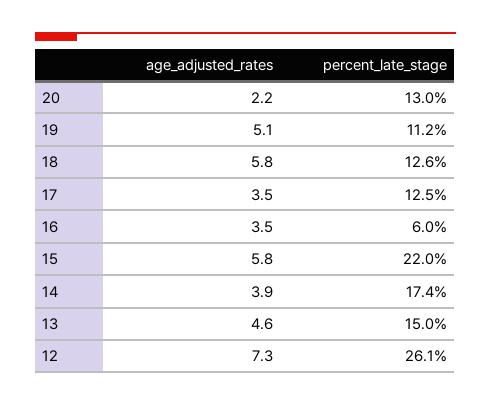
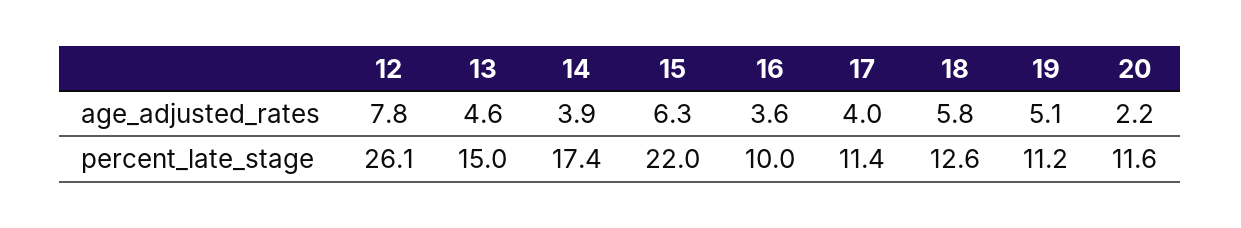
  {
    "age_adjusted_rates": {
      "20": 2.2,
      "19": 5.1,
      "18": 5.8,
-     "17": 3.5,
+     "17": 4,
-     "16": 3.5,
+     "16": 3.6,
-     "15": 5.8,
+     "15": 6.3,
      "14": 3.9,
      "13": 4.6,
-     "12": 7.3
+     "12": 7.8
    },
    "percent_late_stage": {
-     "20": 13,
+     "20": 11.6,
      "19": 11.2,
      "18": 12.6,
-     "17": 12.5,
+     "17": 11.4,
-     "16": 6,
+     "16": 10,
      "15": 22,
      "14": 17.4,
      "13": 15,
      "12": 26.1
    }
  }

